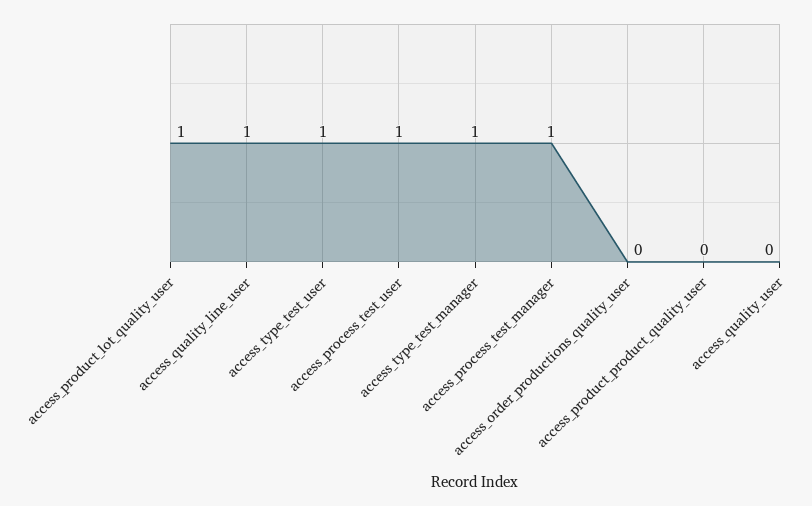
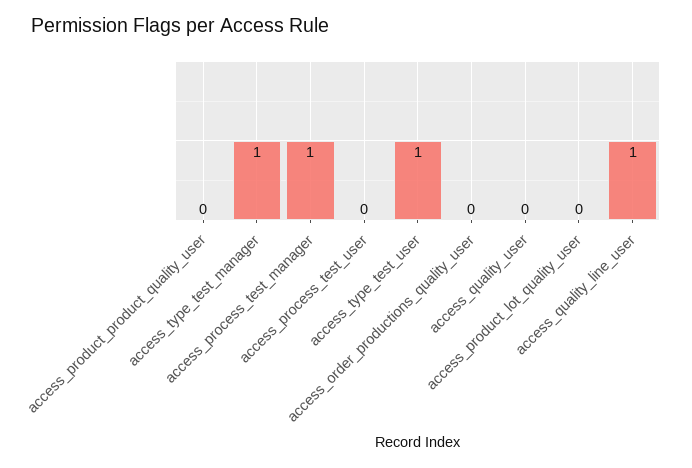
  {
-   "access_product_lot_quality_user": 1,
+   "access_product_lot_quality_user": 0,
    "access_quality_line_user": 1,
    "access_type_test_user": 1,
-   "access_process_test_user": 1,
+   "access_process_test_user": 0,
    "access_type_test_manager": 1,
    "access_process_test_manager": 1,
    "access_order_productions_quality_user": 0,
    "access_product_product_quality_user": 0,
    "access_quality_user": 0
  }

